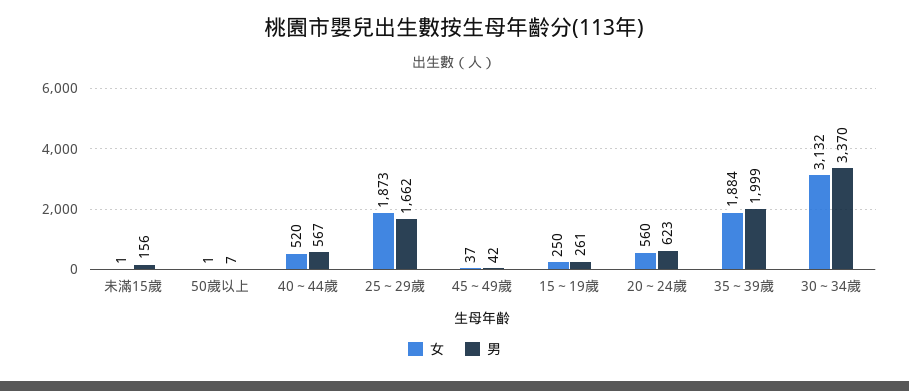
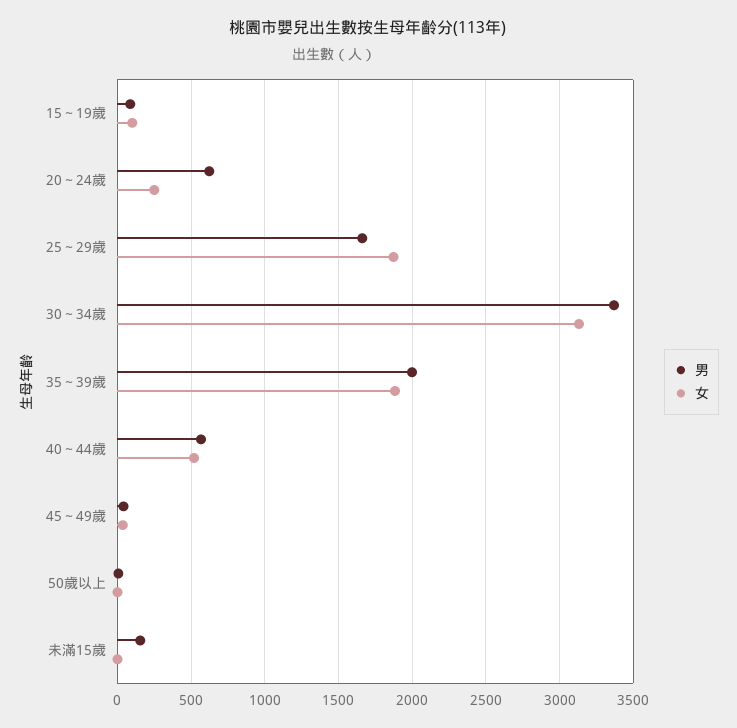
  {
    "女": {
      "未滿15歲": 1,
      "50歲以上": 1,
      "40～44歲": 520,
      "25～29歲": 1873,
      "45～49歲": 37,
-     "15～19歲": 250,
+     "15～19歲": 100,
-     "20～24歲": 560,
+     "20～24歲": 250,
      "35～39歲": 1884,
      "30～34歲": 3132
    },
    "男": {
      "未滿15歲": 156,
      "50歲以上": 7,
      "40～44歲": 567,
      "25～29歲": 1662,
      "45～49歲": 42,
-     "15～19歲": 261,
+     "15～19歲": 100,
      "20～24歲": 623,
      "35～39歲": 1999,
      "30～34歲": 3370
    }
  }

